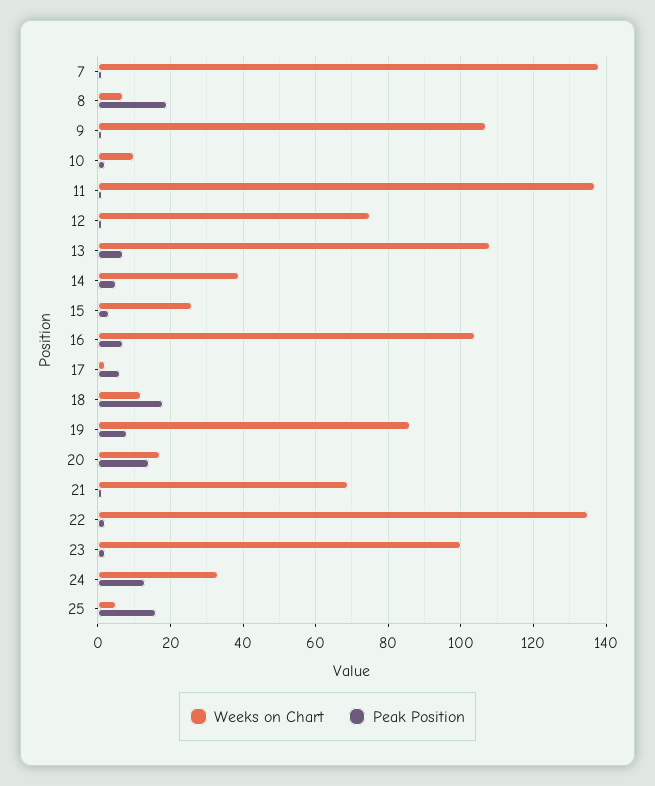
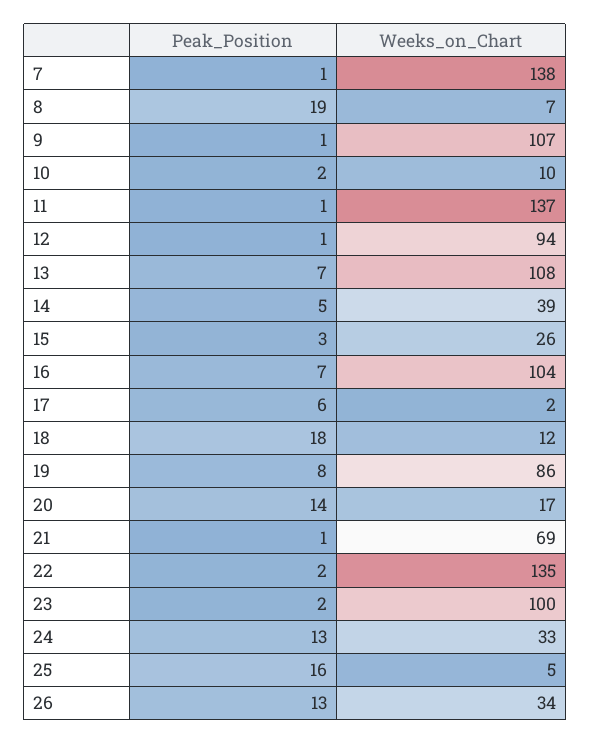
  {
    "Weeks on Chart": {
      "7": 138,
      "8": 7,
      "9": 107,
      "10": 10,
      "11": 137,
-     "12": 75,
+     "12": 94,
      "13": 108,
      "14": 39,
      "15": 26,
      "16": 104,
      "17": 2,
      "18": 12,
      "19": 86,
      "20": 17,
      "21": 69,
      "22": 135,
      "23": 100,
      "24": 33,
-     "25": 5
+     "25": 5,
+     "26": 34
    },
    "Peak Position": {
      "7": 1,
      "8": 19,
      "9": 1,
      "10": 2,
      "11": 1,
      "12": 1,
      "13": 7,
      "14": 5,
      "15": 3,
      "16": 7,
      "17": 6,
      "18": 18,
      "19": 8,
      "20": 14,
      "21": 1,
      "22": 2,
      "23": 2,
      "24": 13,
-     "25": 16
+     "25": 16,
+     "26": 13
    }
  }

